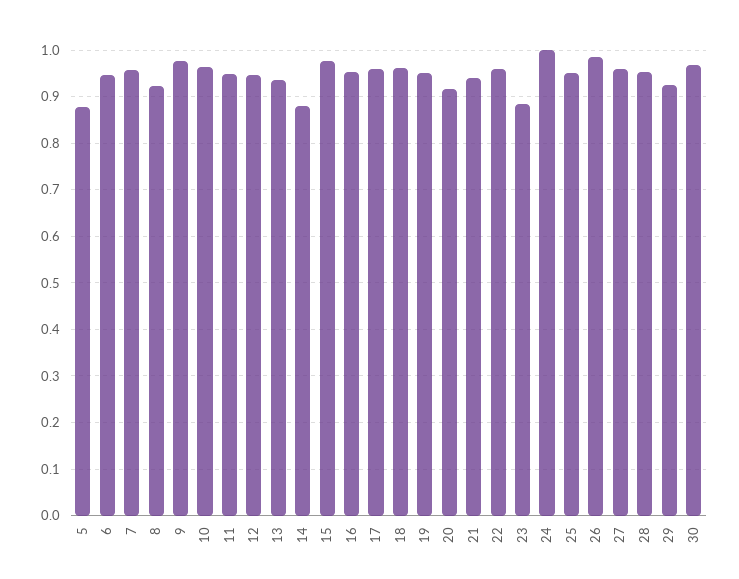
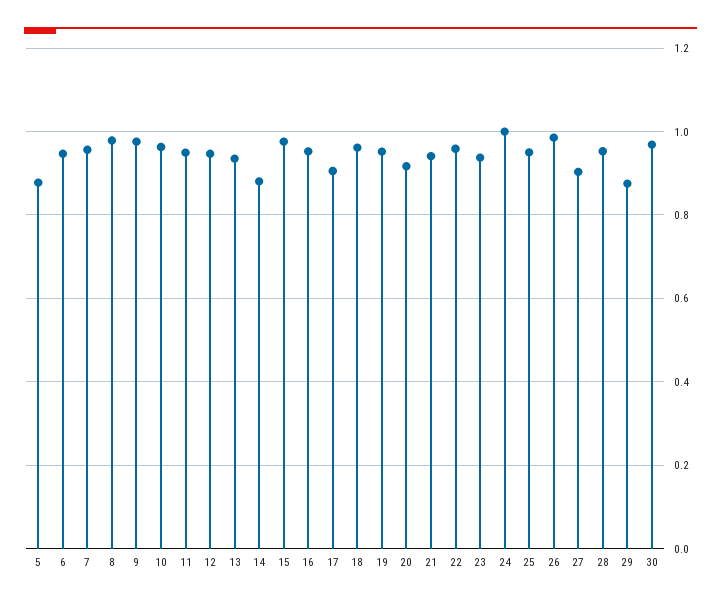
  {
    "5": 0.88,
    "6": 0.94,
    "7": 0.96,
-   "8": 0.92,
+   "8": 0.98,
    "9": 0.98,
    "10": 0.96,
    "11": 0.94,
    "12": 0.94,
    "13": 0.94,
    "14": 0.88,
    "15": 0.98,
    "16": 0.96,
-   "17": 0.96,
+   "17": 0.9,
    "18": 0.96,
    "19": 0.96,
    "20": 0.92,
    "21": 0.94,
    "22": 0.96,
-   "23": 0.88,
+   "23": 0.94,
    "24": 1,
    "25": 0.96,
    "26": 0.98,
-   "27": 0.96,
+   "27": 0.9,
    "28": 0.96,
-   "29": 0.92,
+   "29": 0.88,
    "30": 0.96
  }

